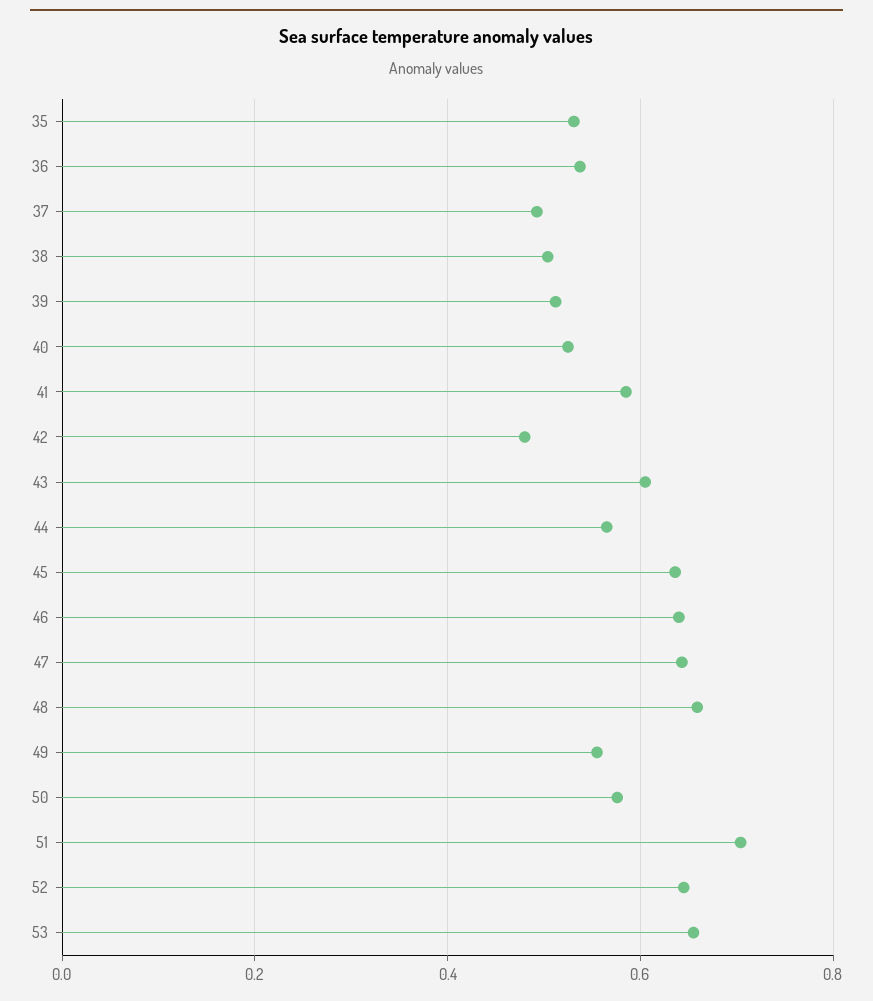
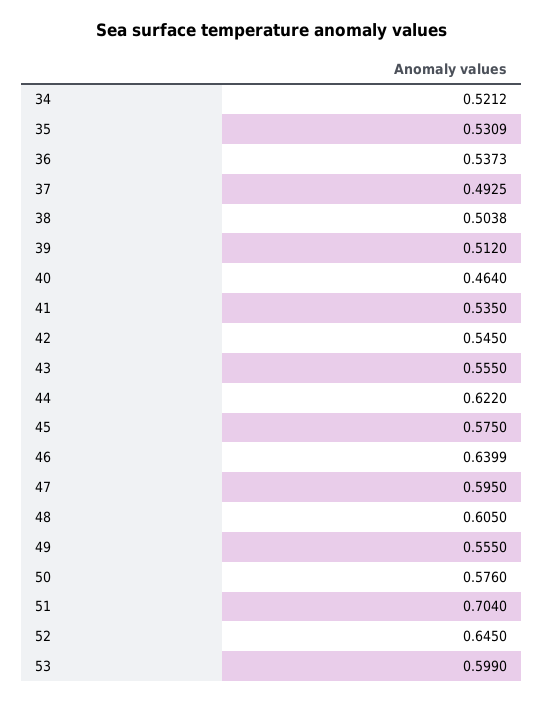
  {
    "35": 0.5309,
    "36": 0.5373,
    "37": 0.4925,
    "38": 0.5038,
    "39": 0.512,
-   "40": 0.52,
+   "40": 0.464,
-   "41": 0.58,
+   "41": 0.535,
-   "42": 0.48,
+   "42": 0.545,
-   "43": 0.6,
+   "43": 0.555,
-   "44": 0.56,
+   "44": 0.622,
-   "45": 0.64,
+   "45": 0.575,
    "46": 0.6399,
-   "47": 0.64,
+   "47": 0.595,
-   "48": 0.66,
+   "48": 0.605,
    "49": 0.555,
    "50": 0.576,
    "51": 0.704,
    "52": 0.645,
-   "53": 0.66
+   "53": 0.599,
+   "34": 0.5212
  }

